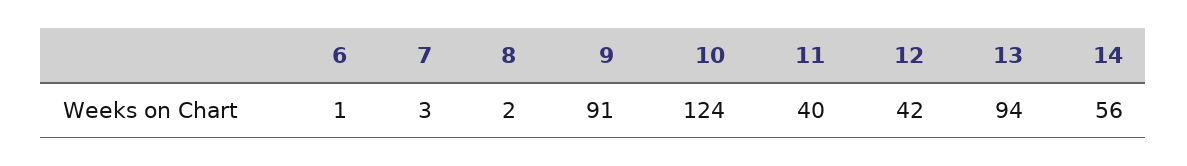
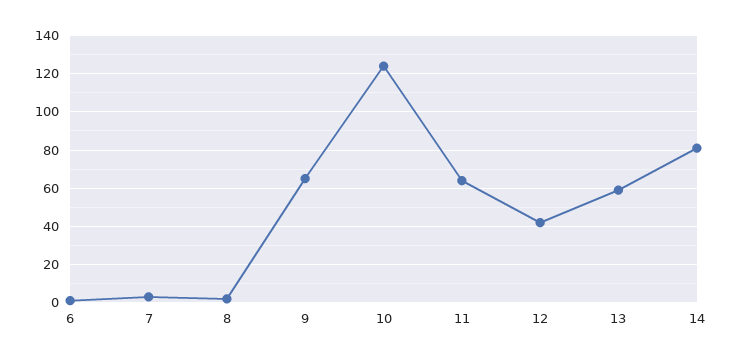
  {
    "6": 1,
    "7": 3,
    "8": 2,
-   "9": 91,
+   "9": 65,
    "10": 124,
-   "11": 40,
+   "11": 65,
    "12": 42,
-   "13": 94,
+   "13": 60,
-   "14": 56
+   "14": 80
  }

